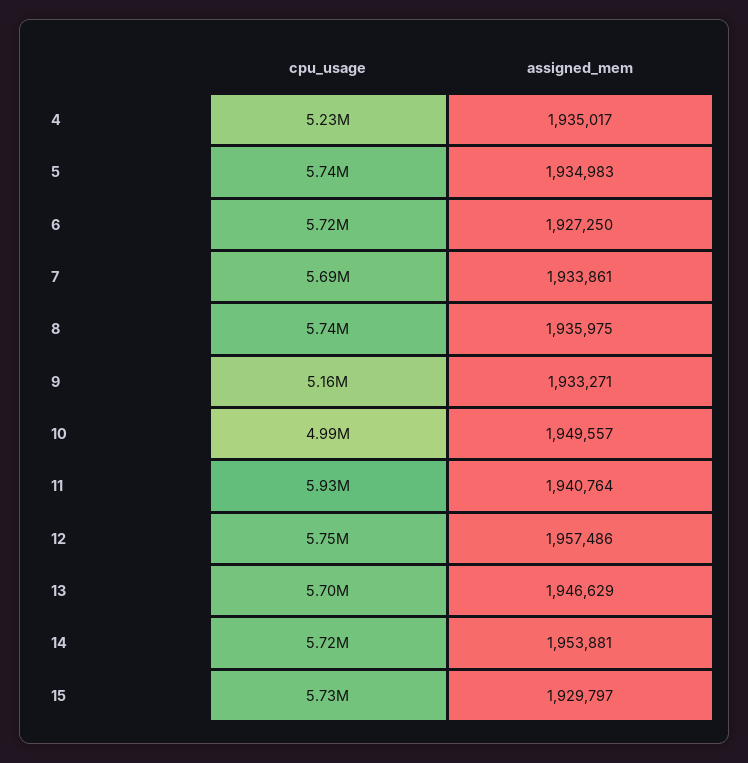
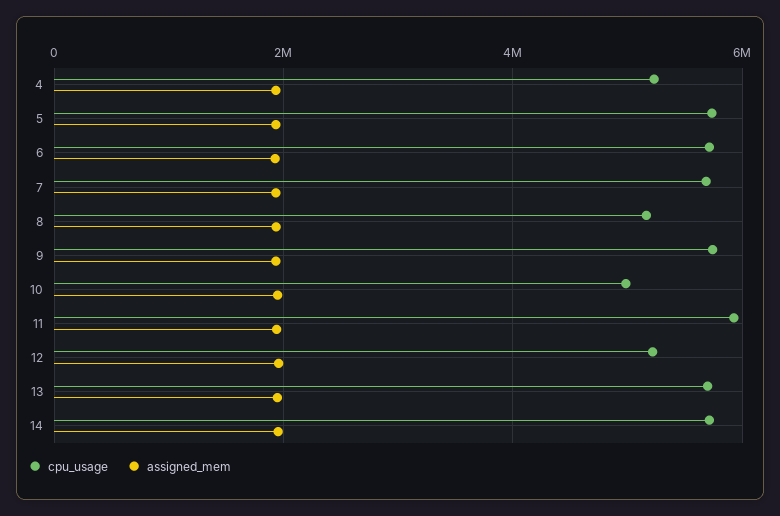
  {
    "cpu_usage": {
      "4": 5230000,
      "5": 5740000,
      "6": 5720000,
      "7": 5690000,
-     "8": 5740000,
+     "8": 5200000,
-     "9": 5160000,
+     "9": 5800000,
      "10": 4990000,
      "11": 5930000,
-     "12": 5750000,
+     "12": 5200000,
      "13": 5700000,
-     "14": 5720000,
+     "14": 5720000
-     "15": 5730000
    },
    "assigned_mem": {
      "4": 1935017,
      "5": 1934983,
      "6": 1927250,
      "7": 1933861,
      "8": 1935975,
      "9": 1933271,
      "10": 1949557,
      "11": 1940764,
      "12": 1957486,
      "13": 1946629,
-     "14": 1953881,
+     "14": 1953881
-     "15": 1929797
    }
  }

